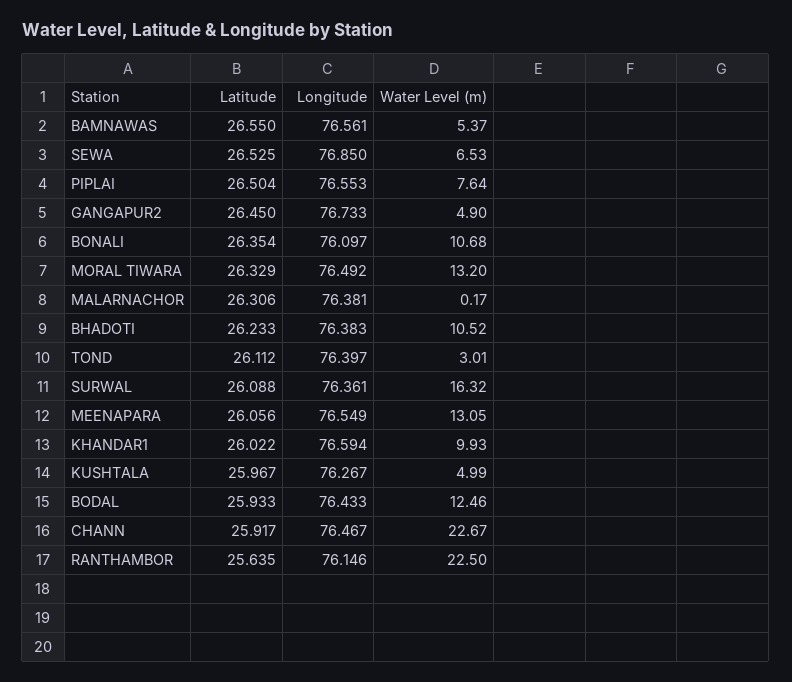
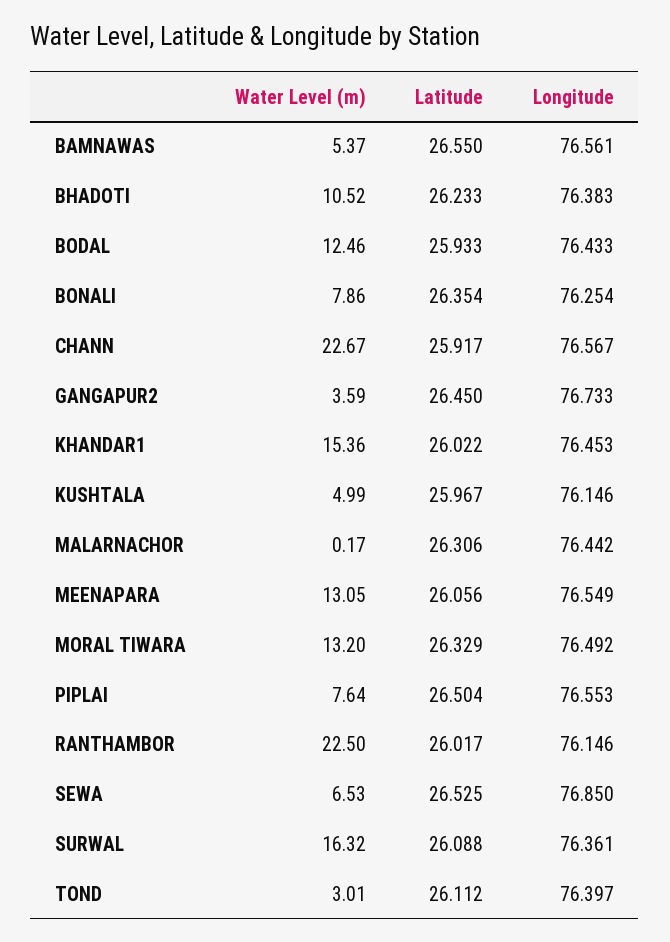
  {
    "Latitude": {
      "BAMNAWAS": 26.55,
      "SEWA": 26.525,
      "PIPLAI": 26.504,
      "GANGAPUR2": 26.45,
      "BONALI": 26.354,
      "MORAL TIWARA": 26.329,
      "MALARNACHOR": 26.306,
      "BHADOTI": 26.233,
      "TOND": 26.112,
      "SURWAL": 26.088,
      "MEENAPARA": 26.056,
      "KHANDAR1": 26.022,
      "KUSHTALA": 25.967,
      "BODAL": 25.933,
      "CHANN": 25.917,
-     "RANTHAMBOR": 25.635
+     "RANTHAMBOR": 26.017
    },
    "Longitude": {
      "BAMNAWAS": 76.561,
      "SEWA": 76.85,
      "PIPLAI": 76.553,
      "GANGAPUR2": 76.733,
-     "BONALI": 76.097,
+     "BONALI": 76.254,
      "MORAL TIWARA": 76.492,
-     "MALARNACHOR": 76.381,
+     "MALARNACHOR": 76.442,
      "BHADOTI": 76.383,
      "TOND": 76.397,
      "SURWAL": 76.361,
      "MEENAPARA": 76.549,
-     "KHANDAR1": 76.594,
+     "KHANDAR1": 76.453,
-     "KUSHTALA": 76.267,
+     "KUSHTALA": 76.146,
      "BODAL": 76.433,
-     "CHANN": 76.467,
+     "CHANN": 76.567,
      "RANTHAMBOR": 76.146
    },
    "Water Level (m)": {
      "BAMNAWAS": 5.37,
      "SEWA": 6.53,
      "PIPLAI": 7.64,
-     "GANGAPUR2": 4.9,
+     "GANGAPUR2": 3.59,
-     "BONALI": 10.68,
+     "BONALI": 7.86,
      "MORAL TIWARA": 13.2,
      "MALARNACHOR": 0.17,
      "BHADOTI": 10.52,
      "TOND": 3.01,
      "SURWAL": 16.32,
      "MEENAPARA": 13.05,
-     "KHANDAR1": 9.93,
+     "KHANDAR1": 15.36,
      "KUSHTALA": 4.99,
      "BODAL": 12.46,
      "CHANN": 22.67,
      "RANTHAMBOR": 22.5
    }
  }

